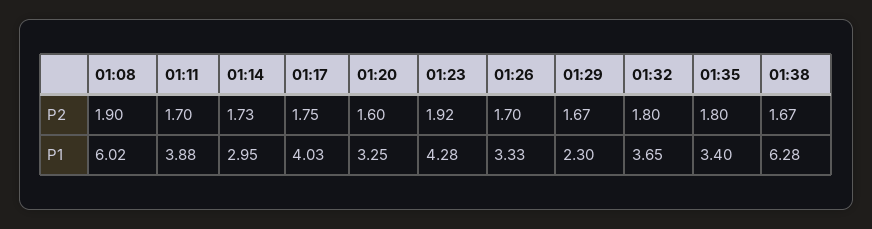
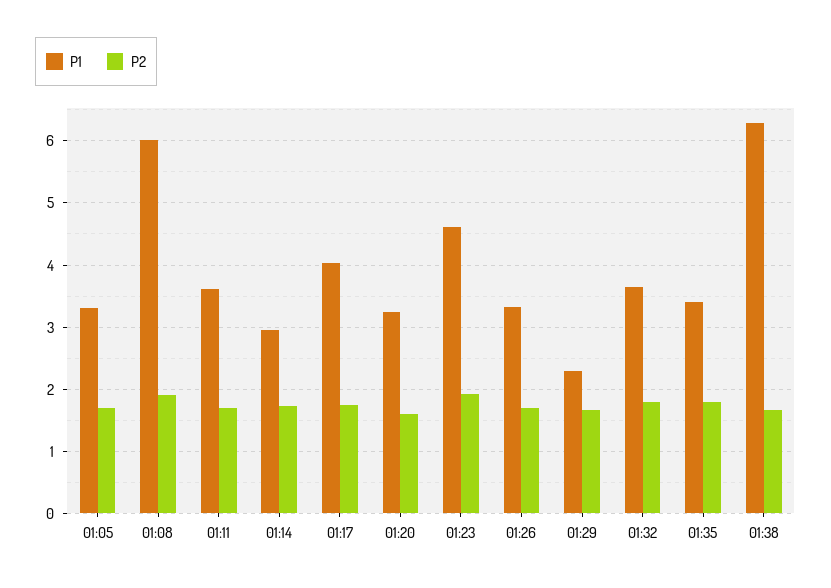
  {
    "P2": {
      "01:08": 1.9,
      "01:11": 1.7,
      "01:14": 1.73,
      "01:17": 1.75,
      "01:20": 1.6,
      "01:23": 1.92,
      "01:26": 1.7,
      "01:29": 1.67,
      "01:32": 1.8,
      "01:35": 1.8,
-     "01:38": 1.67
+     "01:38": 1.67,
+     "01:05": 1.7
    },
    "P1": {
      "01:08": 6.02,
-     "01:11": 3.88,
+     "01:11": 3.6,
      "01:14": 2.95,
      "01:17": 4.03,
      "01:20": 3.25,
-     "01:23": 4.28,
+     "01:23": 4.6,
      "01:26": 3.33,
      "01:29": 2.3,
      "01:32": 3.65,
      "01:35": 3.4,
-     "01:38": 6.28
+     "01:38": 6.28,
+     "01:05": 3.3
    }
  }

